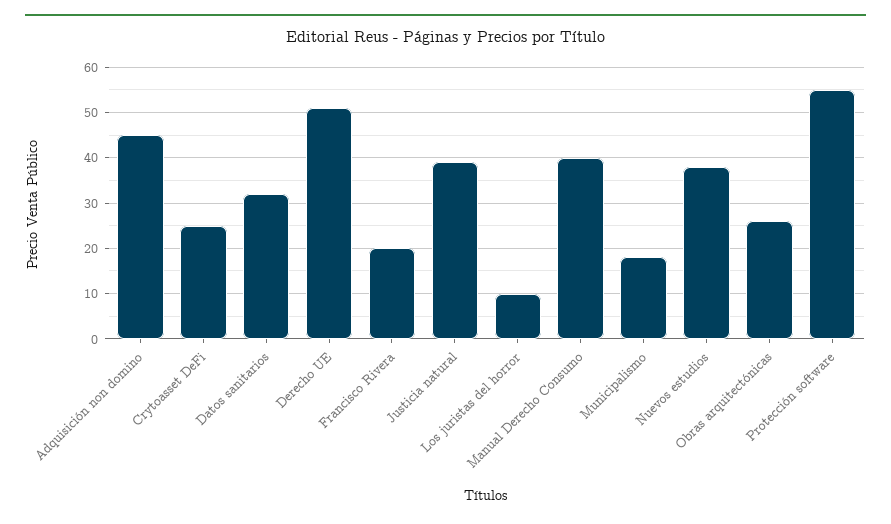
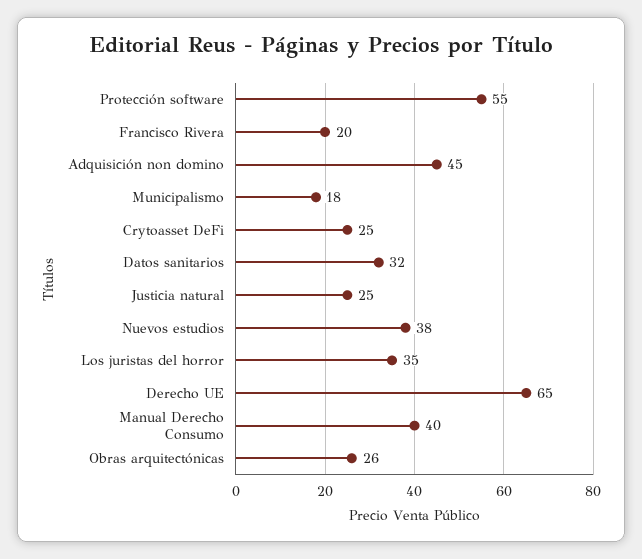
  {
    "Adquisición non domino": 45,
    "Crytoasset DeFi": 25,
    "Datos sanitarios": 32,
-   "Derecho UE": 50,
+   "Derecho UE": 65,
    "Francisco Rivera": 20,
-   "Justicia natural": 40,
+   "Justicia natural": 25,
-   "Los juristas del horror": 10,
+   "Los juristas del horror": 35,
    "Manual Derecho Consumo": 40,
    "Municipalismo": 18,
    "Nuevos estudios": 38,
    "Obras arquitectónicas": 26,
    "Protección software": 55
  }

